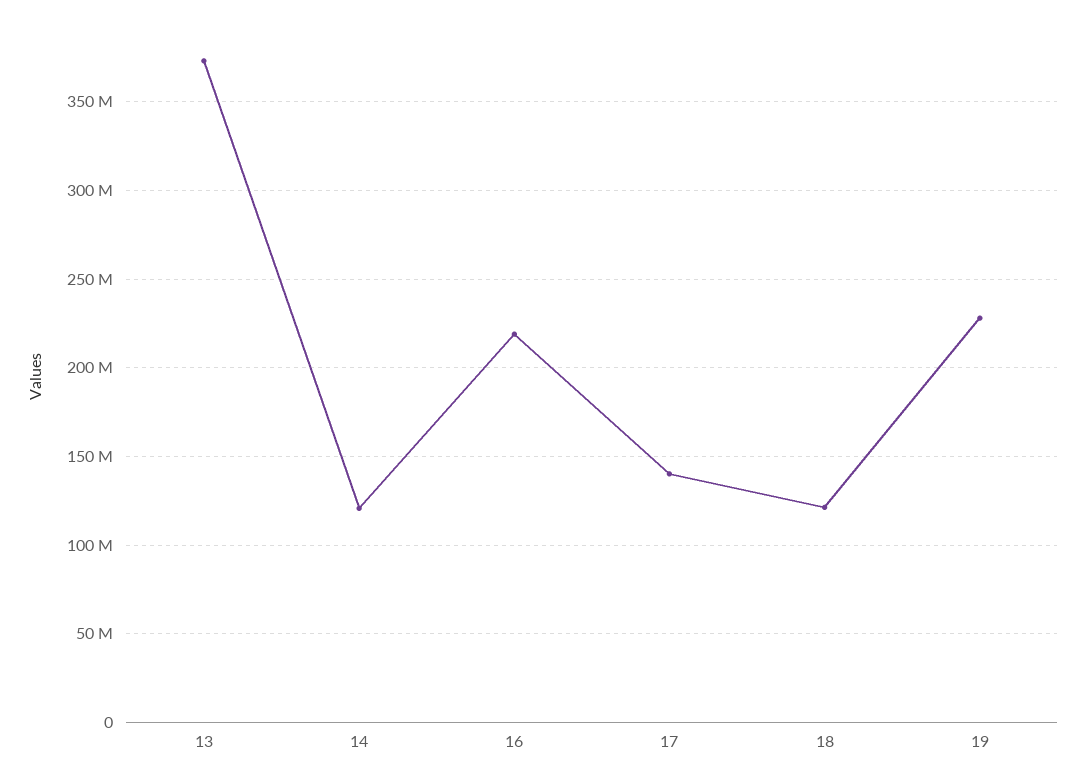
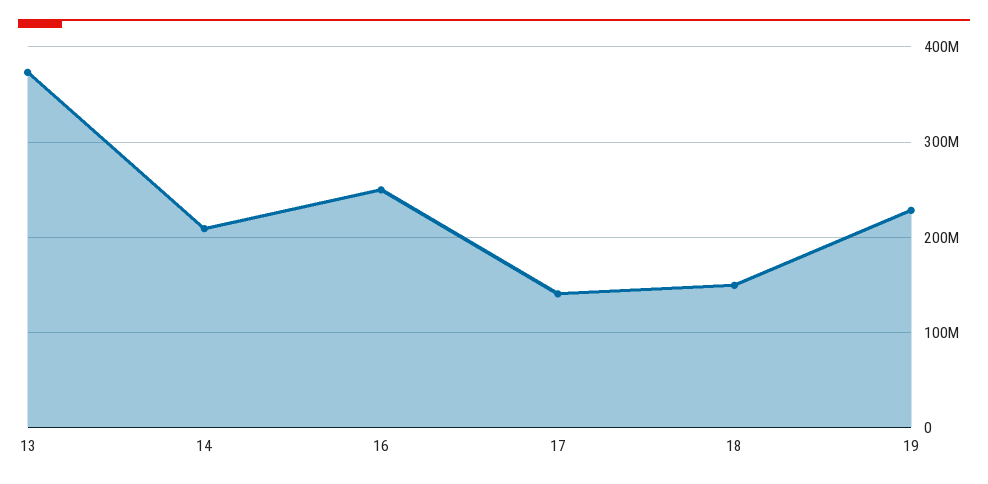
  {
    "13": 375000000,
-   "14": 120000000,
+   "14": 210000000,
-   "16": 220000000,
+   "16": 250000000,
    "17": 140000000,
-   "18": 120000000,
+   "18": 150000000,
    "19": 230000000
  }

